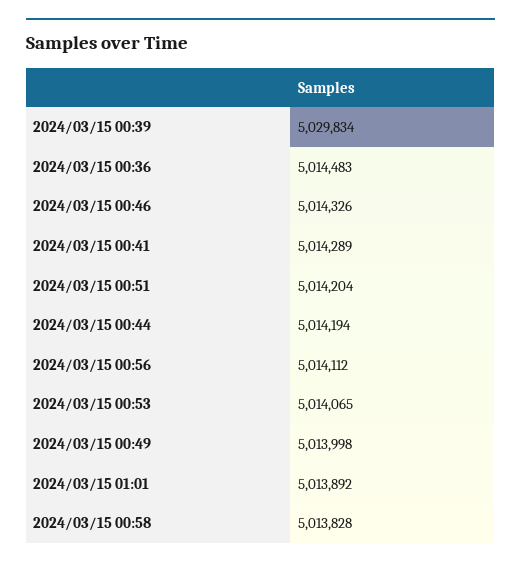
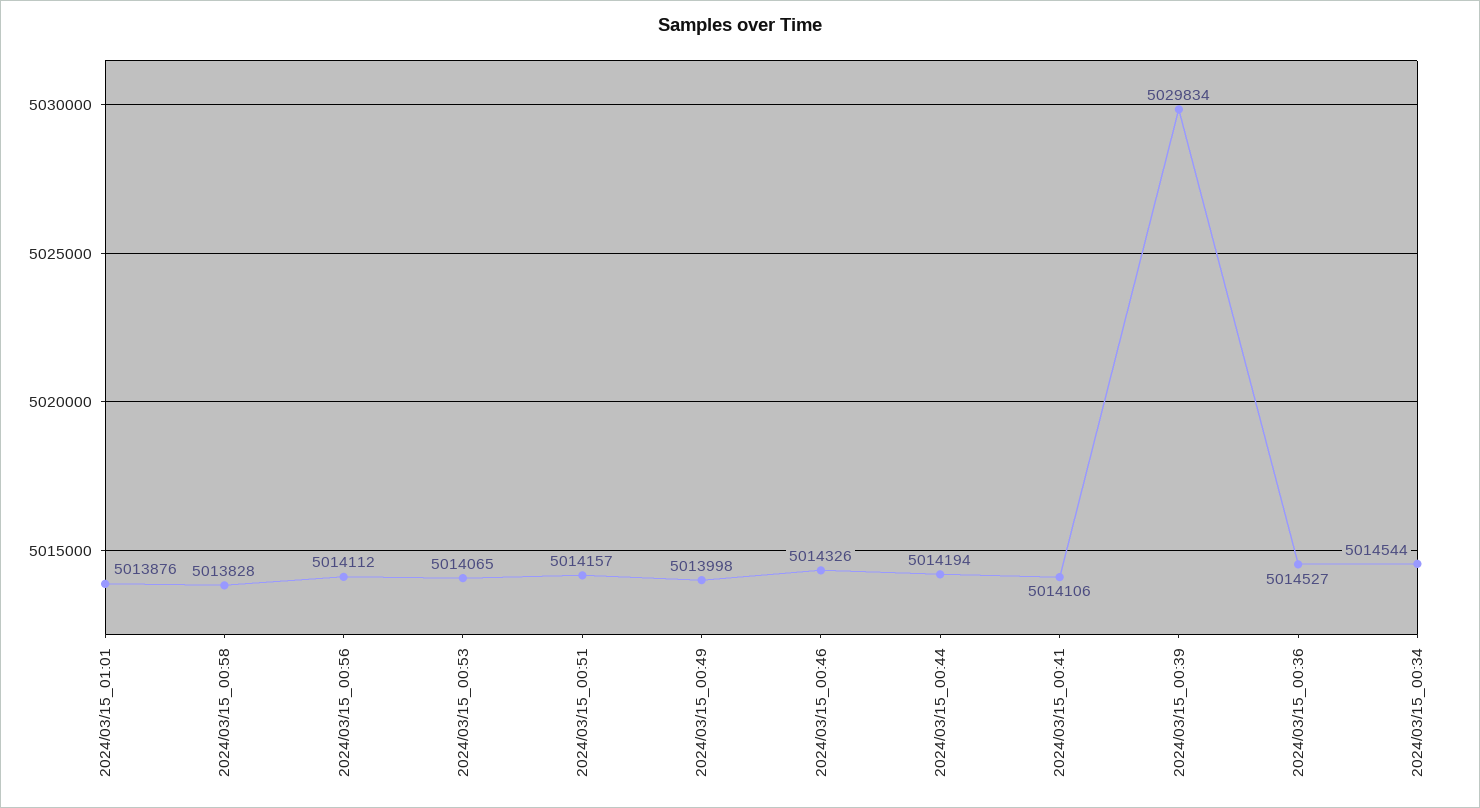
  {
    "2024/03/15 00:39": 5029834,
-   "2024/03/15 00:36": 5014483,
+   "2024/03/15 00:36": 5014527,
    "2024/03/15 00:46": 5014326,
-   "2024/03/15 00:41": 5014289,
+   "2024/03/15 00:41": 5014106,
-   "2024/03/15 00:51": 5014204,
+   "2024/03/15 00:51": 5014157,
    "2024/03/15 00:44": 5014194,
    "2024/03/15 00:56": 5014112,
    "2024/03/15 00:53": 5014065,
    "2024/03/15 00:49": 5013998,
-   "2024/03/15 01:01": 5013892,
+   "2024/03/15 01:01": 5013876,
-   "2024/03/15 00:58": 5013828
+   "2024/03/15 00:58": 5013828,
+   "2024/03/15_00:34": 5014544
  }

